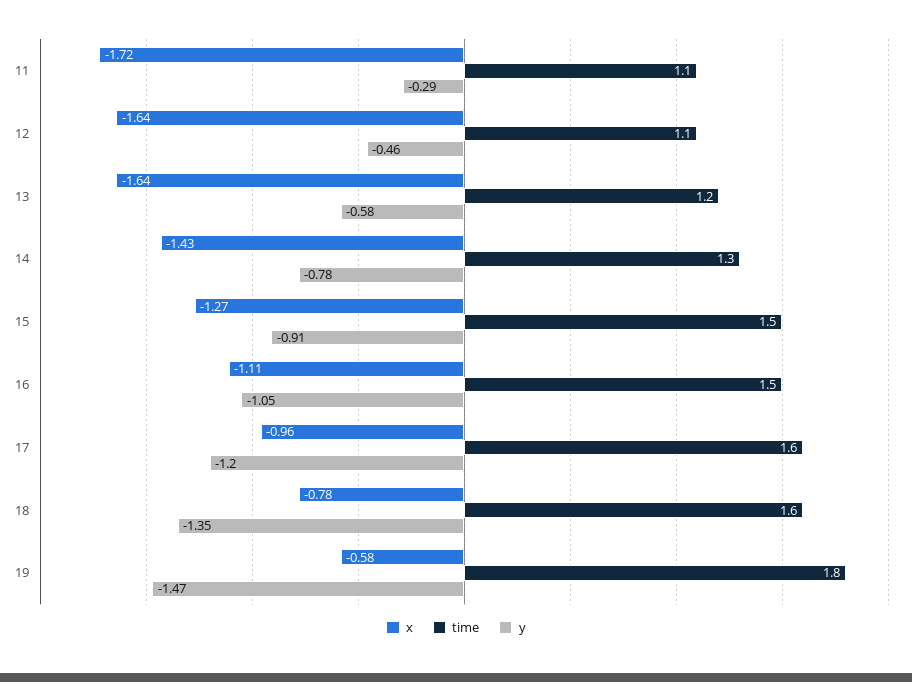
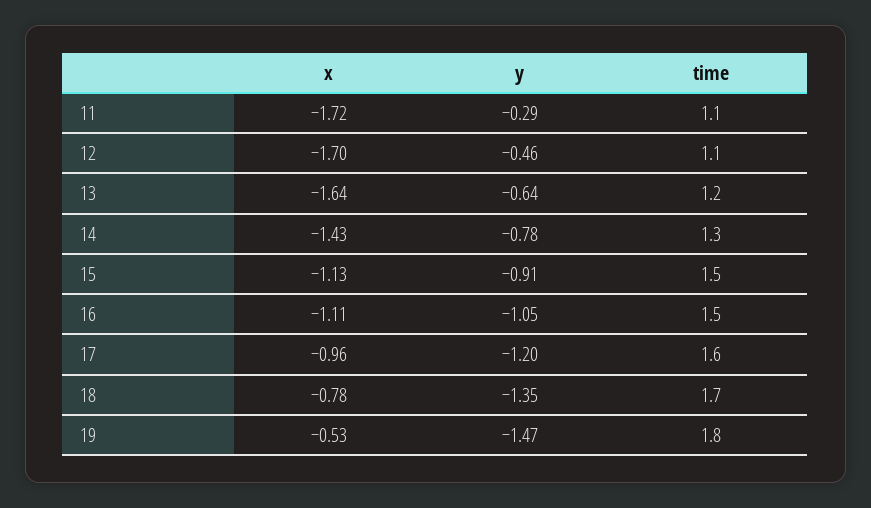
  {
    "x": {
      "11": -1.72,
-     "12": -1.64,
+     "12": -1.7,
      "13": -1.64,
      "14": -1.43,
-     "15": -1.27,
+     "15": -1.13,
      "16": -1.11,
      "17": -0.96,
      "18": -0.78,
-     "19": -0.58
+     "19": -0.53
    },
    "time": {
      "11": 1.1,
      "12": 1.1,
      "13": 1.2,
      "14": 1.3,
      "15": 1.5,
      "16": 1.5,
      "17": 1.6,
-     "18": 1.6,
+     "18": 1.7,
      "19": 1.8
    },
    "y": {
      "11": -0.29,
      "12": -0.46,
-     "13": -0.58,
+     "13": -0.64,
      "14": -0.78,
      "15": -0.91,
      "16": -1.05,
      "17": -1.2,
      "18": -1.35,
      "19": -1.47
    }
  }

